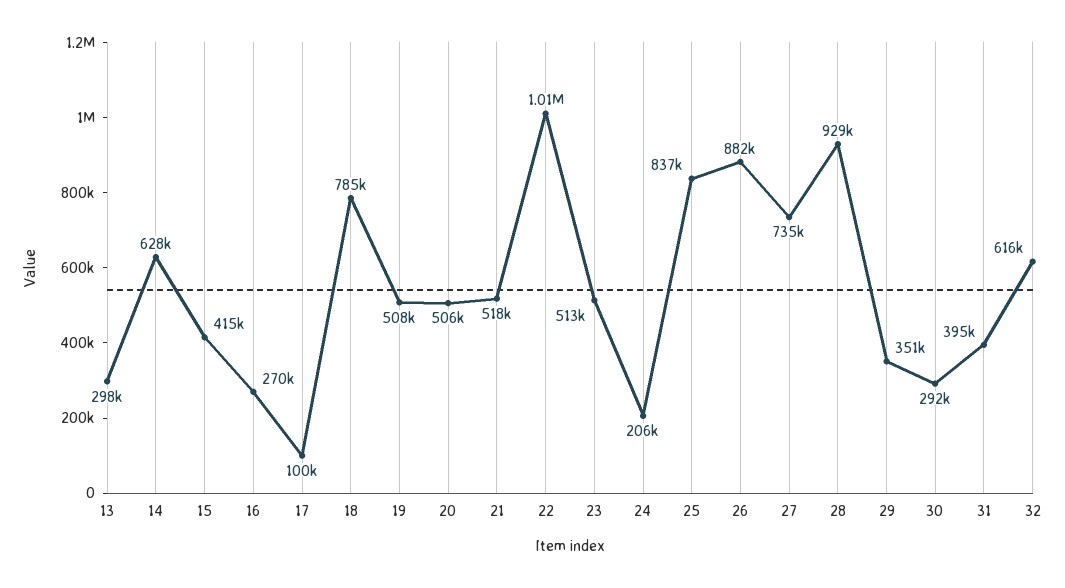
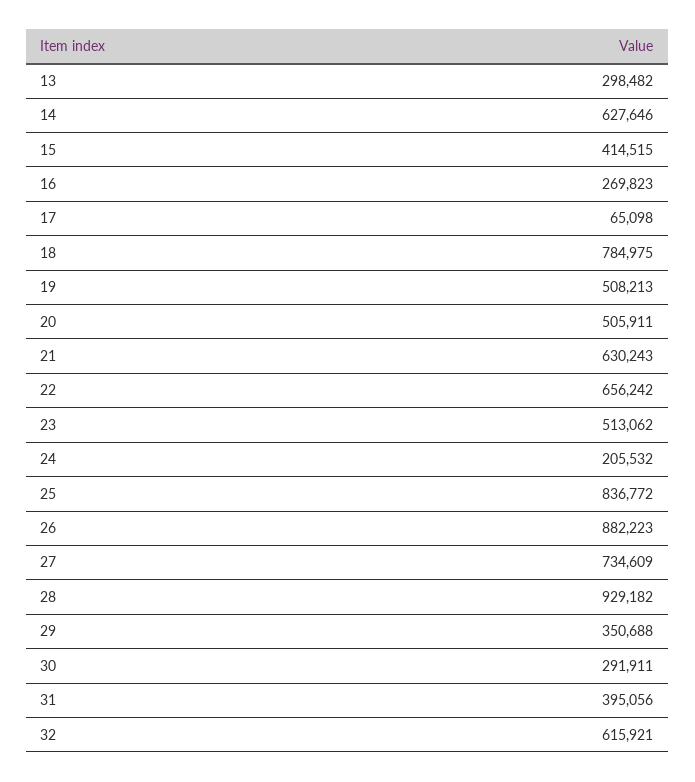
  {
    "13": 298482,
    "14": 627646,
    "15": 414515,
    "16": 269823,
-   "17": 100000,
+   "17": 65098,
    "18": 784975,
    "19": 508213,
    "20": 505911,
-   "21": 518000,
+   "21": 630243,
-   "22": 1010000,
+   "22": 656242,
    "23": 513062,
    "24": 205532,
    "25": 836772,
    "26": 882223,
    "27": 734609,
    "28": 929182,
    "29": 350688,
    "30": 291911,
    "31": 395056,
    "32": 615921
  }

